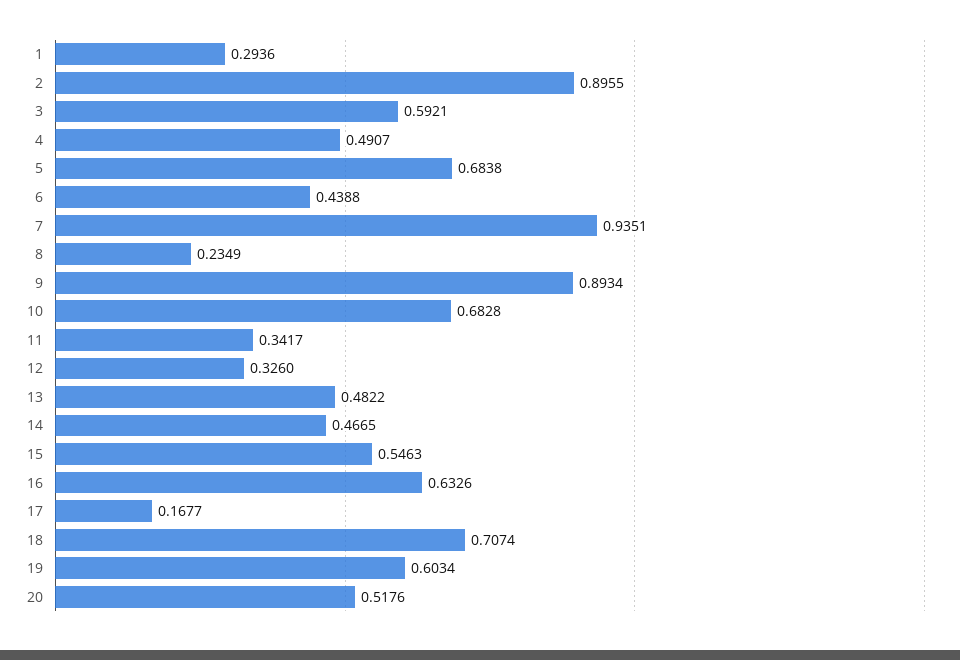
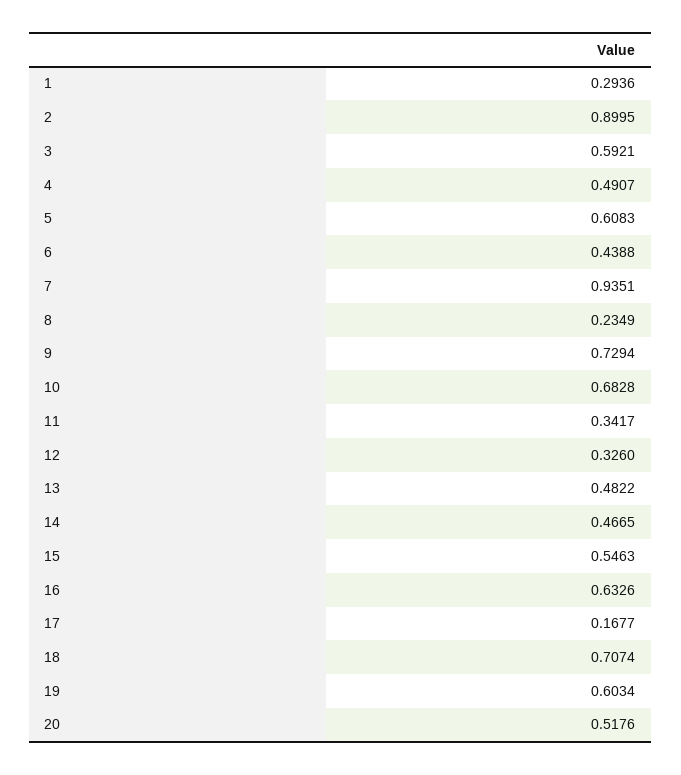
  {
    "1": 0.2936,
-   "2": 0.8955,
+   "2": 0.8995,
    "3": 0.5921,
    "4": 0.4907,
-   "5": 0.6838,
+   "5": 0.6083,
    "6": 0.4388,
    "7": 0.9351,
    "8": 0.2349,
-   "9": 0.8934,
+   "9": 0.7294,
    "10": 0.6828,
    "11": 0.3417,
    "12": 0.326,
    "13": 0.4822,
    "14": 0.4665,
    "15": 0.5463,
    "16": 0.6326,
    "17": 0.1677,
    "18": 0.7074,
    "19": 0.6034,
    "20": 0.5176
  }

